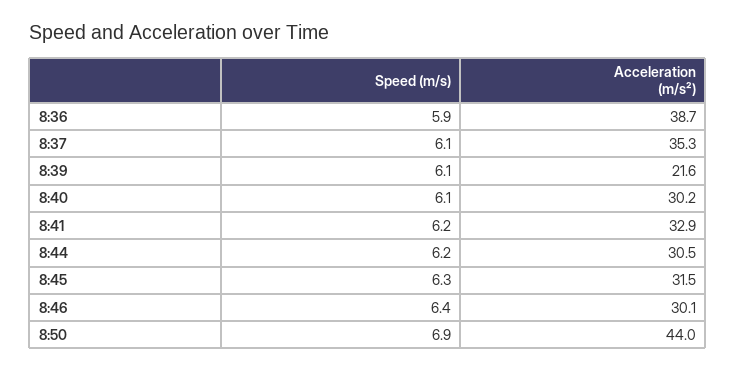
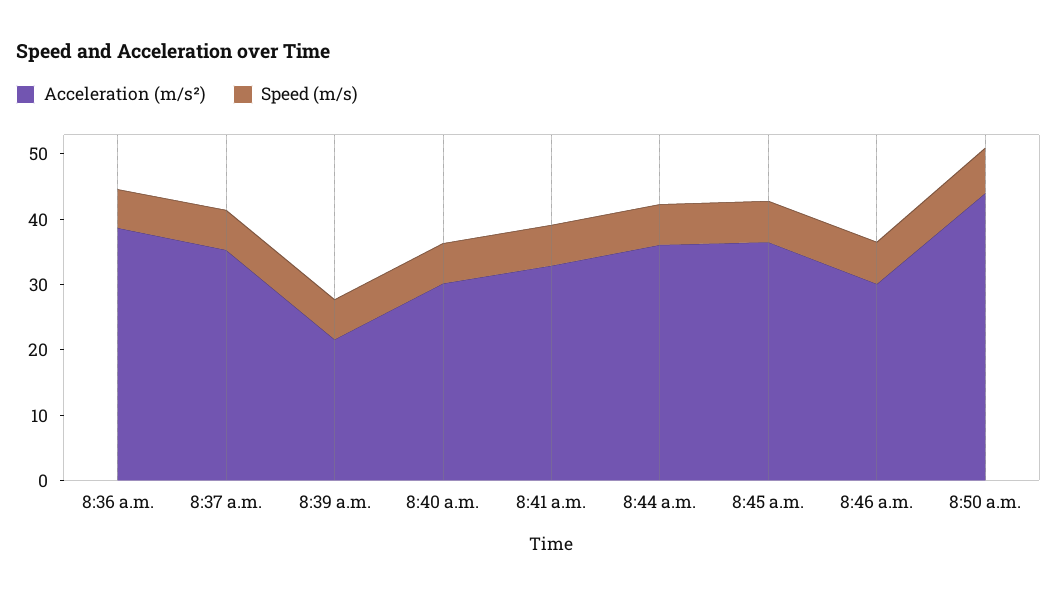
  {
    "Speed (m/s)": {
      "8:36": 5.9,
      "8:37": 6.1,
      "8:39": 6.1,
      "8:40": 6.1,
      "8:41": 6.2,
      "8:44": 6.2,
      "8:45": 6.3,
      "8:46": 6.4,
      "8:50": 6.9
    },
    "Acceleration (m/s²)": {
      "8:36": 38.7,
      "8:37": 35.3,
      "8:39": 21.6,
      "8:40": 30.2,
      "8:41": 32.9,
-     "8:44": 30.5,
+     "8:44": 36,
-     "8:45": 31.5,
+     "8:45": 36,
      "8:46": 30.1,
      "8:50": 44
    }
  }

